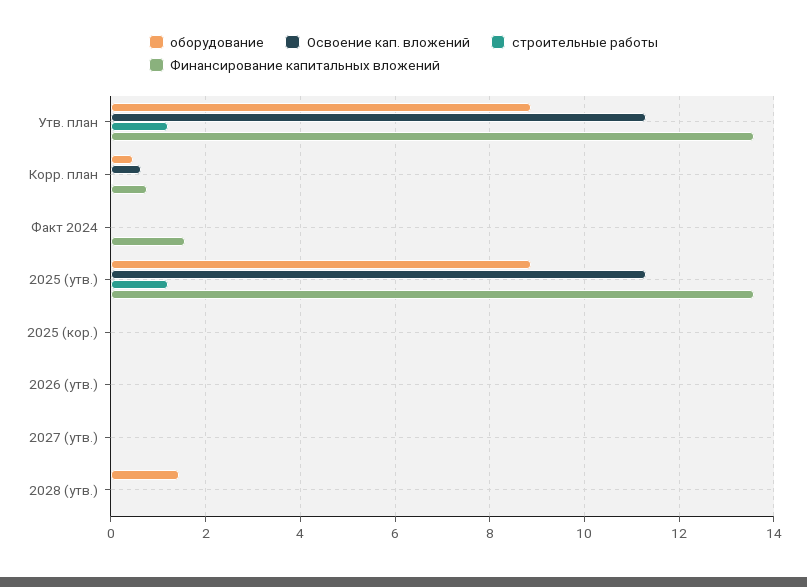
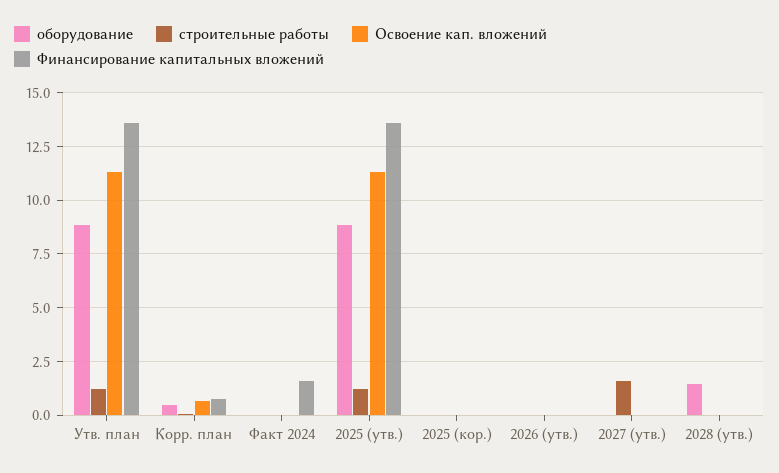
  {
    "оборудование": {
      "Утв. план": 8.8,
      "Корр. план": 0.4,
      "Факт 2024": 0,
      "2025 (утв.)": 8.8,
      "2025 (кор.)": 0,
      "2026 (утв.)": 0,
      "2027 (утв.)": 0,
      "2028 (утв.)": 1.4
    },
    "Освоение кап. вложений": {
      "Утв. план": 11.4,
      "Корр. план": 0.6,
      "Факт 2024": 0,
      "2025 (утв.)": 11.4,
      "2025 (кор.)": 0,
      "2026 (утв.)": 0,
      "2027 (утв.)": 0,
      "2028 (утв.)": 0
    },
    "строительные работы": {
      "Утв. план": 1.2,
      "Корр. план": 0,
      "Факт 2024": 0,
      "2025 (утв.)": 1.2,
      "2025 (кор.)": 0,
      "2026 (утв.)": 0,
-     "2027 (утв.)": 0,
+     "2027 (утв.)": 1.5,
      "2028 (утв.)": 0
    },
    "Финансирование капитальных вложений": {
      "Утв. план": 13.6,
      "Корр. план": 0.8,
      "Факт 2024": 1.6,
      "2025 (утв.)": 13.6,
      "2025 (кор.)": 0,
      "2026 (утв.)": 0,
      "2027 (утв.)": 0,
      "2028 (утв.)": 0
    }
  }

